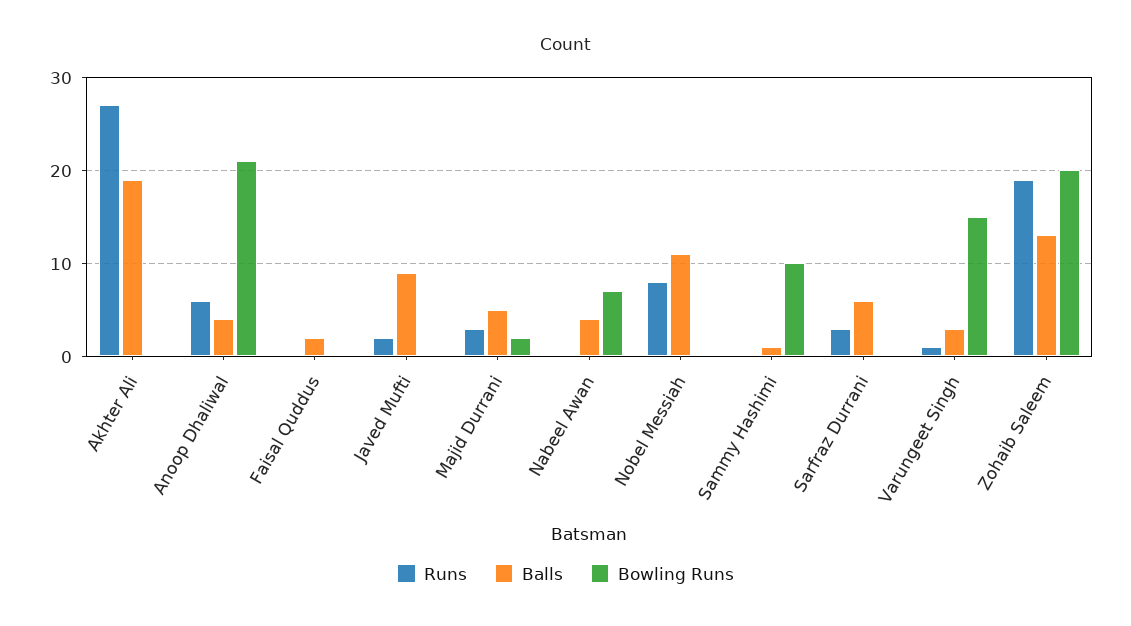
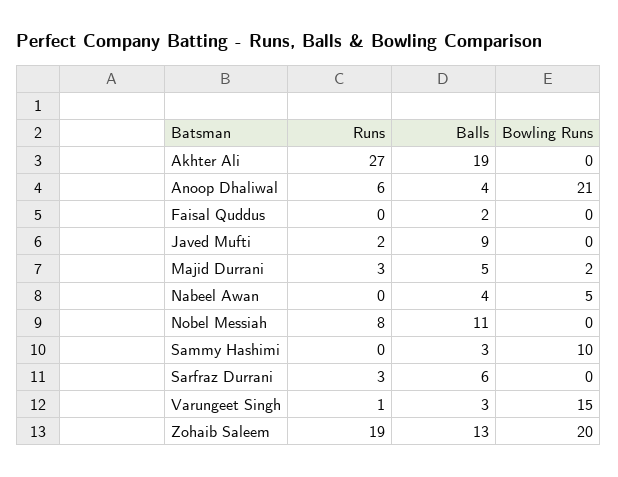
  {
    "Runs": {
      "Akhter Ali": 27,
      "Anoop Dhaliwal": 6,
      "Faisal Quddus": 0,
      "Javed Mufti": 2,
      "Majid Durrani": 3,
      "Nabeel Awan": 0,
      "Nobel Messiah": 8,
      "Sammy Hashimi": 0,
      "Sarfraz Durrani": 3,
      "Varungeet Singh": 1,
      "Zohaib Saleem": 19
    },
    "Balls": {
      "Akhter Ali": 19,
      "Anoop Dhaliwal": 4,
      "Faisal Quddus": 2,
      "Javed Mufti": 9,
      "Majid Durrani": 5,
      "Nabeel Awan": 4,
      "Nobel Messiah": 11,
-     "Sammy Hashimi": 1,
+     "Sammy Hashimi": 3,
      "Sarfraz Durrani": 6,
      "Varungeet Singh": 3,
      "Zohaib Saleem": 13
    },
    "Bowling Runs": {
      "Akhter Ali": 0,
      "Anoop Dhaliwal": 21,
      "Faisal Quddus": 0,
      "Javed Mufti": 0,
      "Majid Durrani": 2,
-     "Nabeel Awan": 7,
+     "Nabeel Awan": 5,
      "Nobel Messiah": 0,
      "Sammy Hashimi": 10,
      "Sarfraz Durrani": 0,
      "Varungeet Singh": 15,
      "Zohaib Saleem": 20
    }
  }

